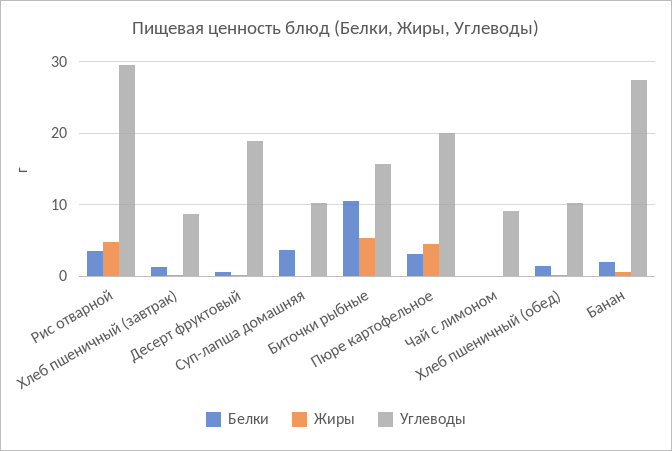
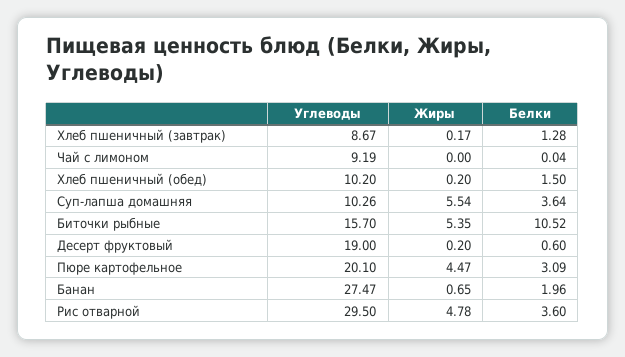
  {
    "Белки": {
      "Рис отварной": 3.6,
      "Хлеб пшеничный (завтрак)": 1.28,
      "Десерт фруктовый": 0.6,
      "Суп-лапша домашняя": 3.64,
      "Биточки рыбные": 10.52,
      "Пюре картофельное": 3.09,
      "Чай с лимоном": 0.04,
      "Хлеб пшеничный (обед)": 1.5,
      "Банан": 1.96
    },
    "Жиры": {
      "Рис отварной": 4.78,
      "Хлеб пшеничный (завтрак)": 0.17,
      "Десерт фруктовый": 0.2,
-     "Суп-лапша домашняя": 0,
+     "Суп-лапша домашняя": 5.54,
      "Биточки рыбные": 5.35,
      "Пюре картофельное": 4.47,
      "Чай с лимоном": 0,
      "Хлеб пшеничный (обед)": 0.2,
      "Банан": 0.65
    },
    "Углеводы": {
      "Рис отварной": 29.5,
      "Хлеб пшеничный (завтрак)": 8.67,
      "Десерт фруктовый": 19,
      "Суп-лапша домашняя": 10.26,
      "Биточки рыбные": 15.7,
      "Пюре картофельное": 20.1,
      "Чай с лимоном": 9.19,
      "Хлеб пшеничный (обед)": 10.2,
      "Банан": 27.47
    }
  }

